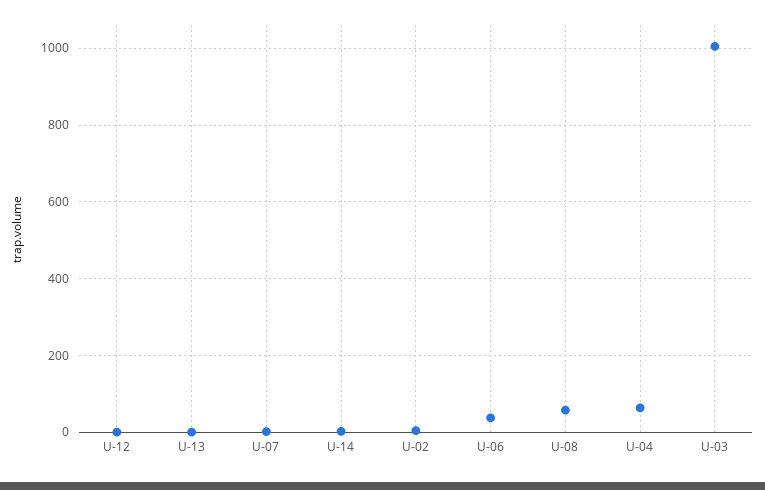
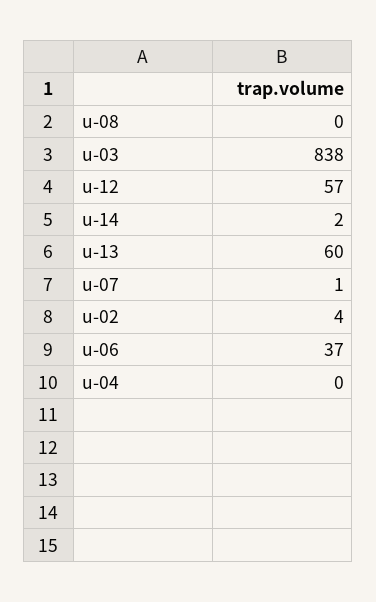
  {
-   "U-12": 0,
+   "U-12": 57,
-   "U-13": 0,
+   "U-13": 60,
    "U-07": 1,
    "U-14": 2,
    "U-02": 4,
    "U-06": 37,
-   "U-08": 60,
+   "U-08": 0,
-   "U-04": 60,
+   "U-04": 0,
-   "U-03": 1000
+   "U-03": 838
  }

